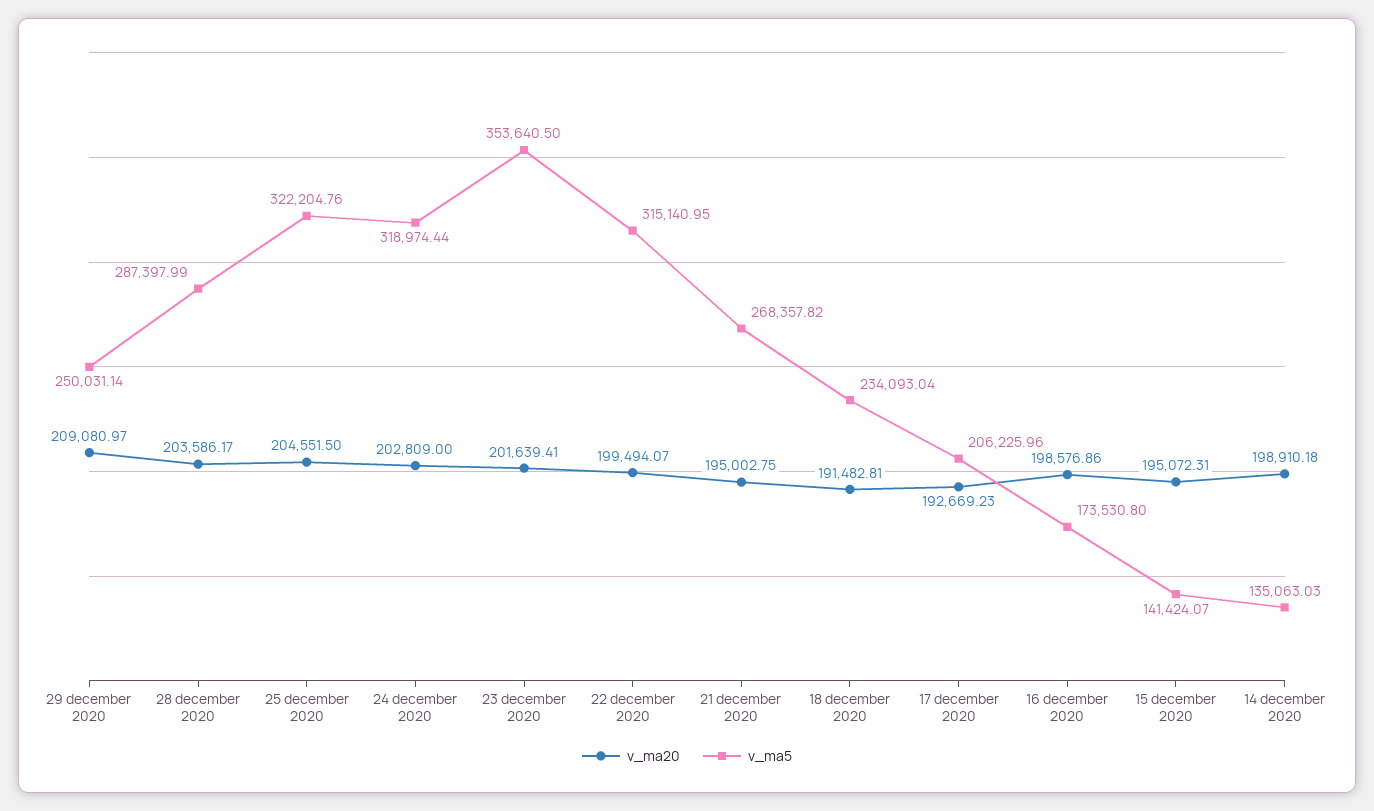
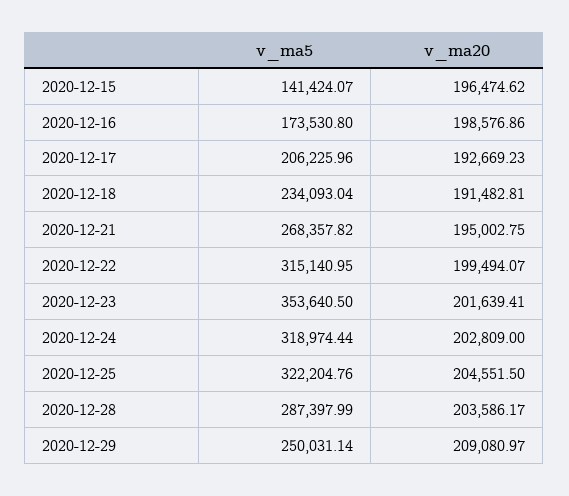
  {
    "v_ma20": {
      "29 december 2020": 209080.97,
      "28 december 2020": 203586.17,
      "25 december 2020": 204551.5,
      "24 december 2020": 202809,
      "23 december 2020": 201639.41,
      "22 december 2020": 199494.07,
      "21 december 2020": 195002.75,
      "18 december 2020": 191482.81,
      "17 december 2020": 192669.23,
      "16 december 2020": 198576.86,
-     "15 december 2020": 195072.31,
+     "15 december 2020": 196474.62
-     "14 december 2020": 198910.18
    },
    "v_ma5": {
      "29 december 2020": 250031.14,
      "28 december 2020": 287397.99,
      "25 december 2020": 322204.76,
      "24 december 2020": 318974.44,
      "23 december 2020": 353640.5,
      "22 december 2020": 315140.95,
      "21 december 2020": 268357.82,
      "18 december 2020": 234093.04,
      "17 december 2020": 206225.96,
      "16 december 2020": 173530.8,
-     "15 december 2020": 141424.07,
+     "15 december 2020": 141424.07
-     "14 december 2020": 135063.03
    }
  }

